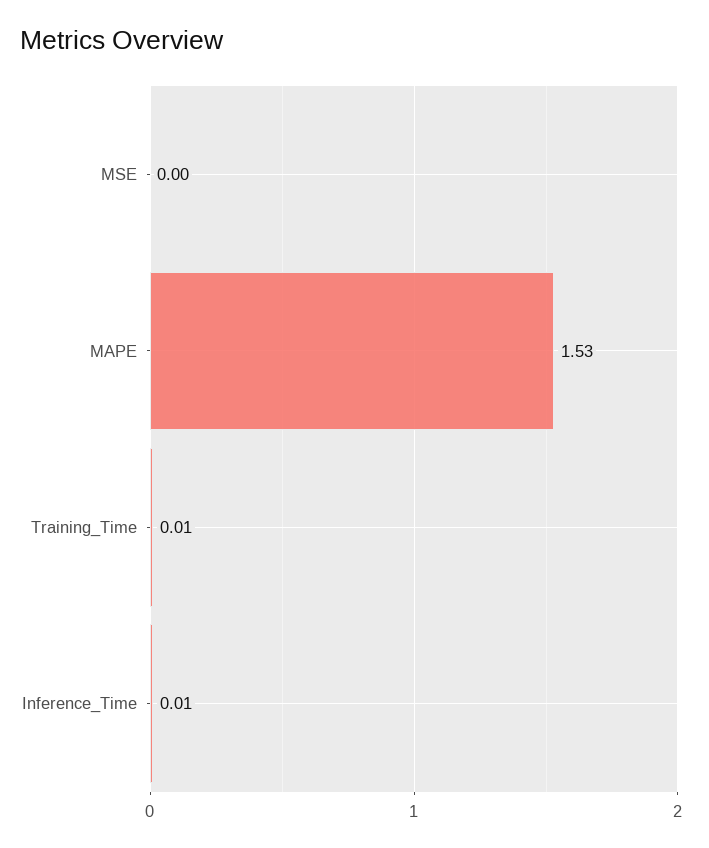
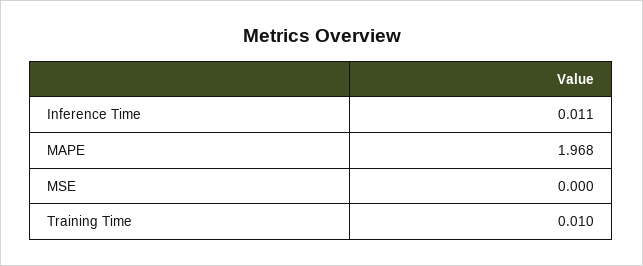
  {
    "MSE": 0,
-   "MAPE": 1.53,
+   "MAPE": 1.968,
    "Training_Time": 0.01,
    "Inference_Time": 0.011
  }

